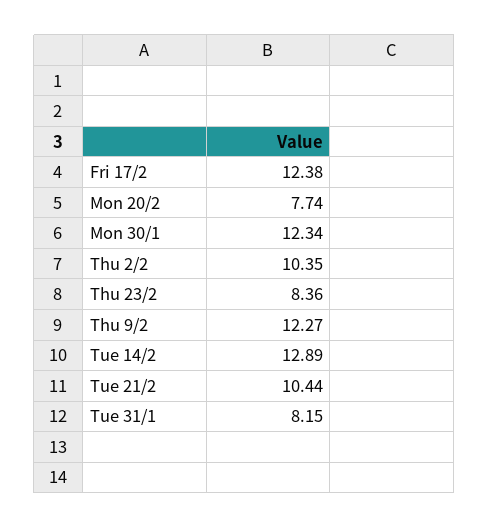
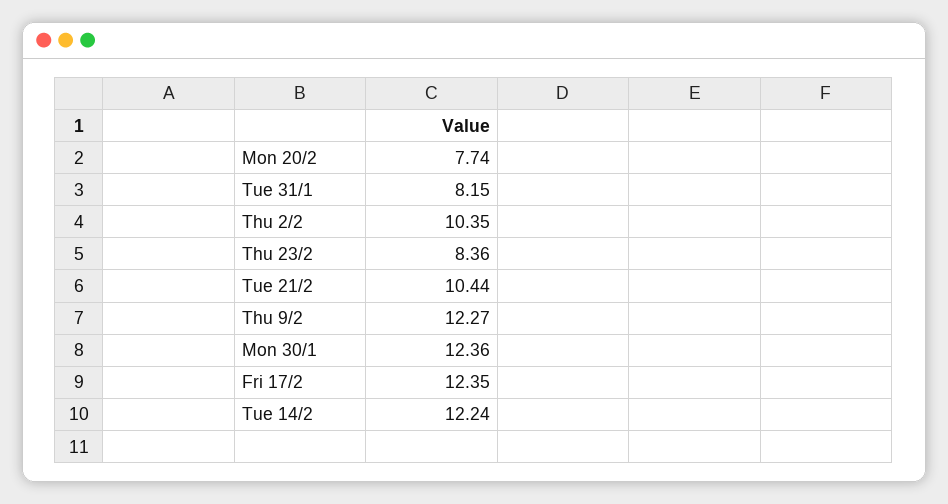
  {
-   "Fri 17/2": 12.38,
+   "Fri 17/2": 12.35,
    "Mon 20/2": 7.74,
-   "Mon 30/1": 12.34,
+   "Mon 30/1": 12.36,
    "Thu 2/2": 10.35,
    "Thu 23/2": 8.36,
    "Thu 9/2": 12.27,
-   "Tue 14/2": 12.89,
+   "Tue 14/2": 12.24,
    "Tue 21/2": 10.44,
    "Tue 31/1": 8.15
  }

